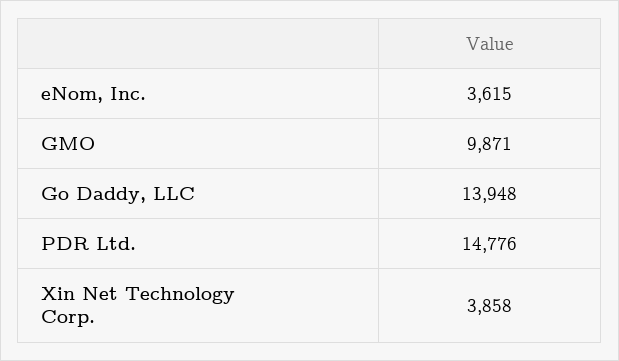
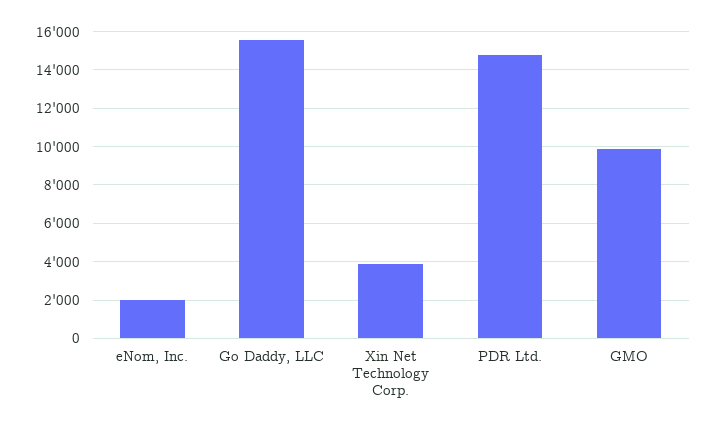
  {
-   "eNom, Inc.": 3615,
+   "eNom, Inc.": 2000,
    "GMO": 9871,
-   "Go Daddy, LLC": 13948,
+   "Go Daddy, LLC": 15500,
    "PDR Ltd.": 14776,
    "Xin Net Technology Corp.": 3858
  }

